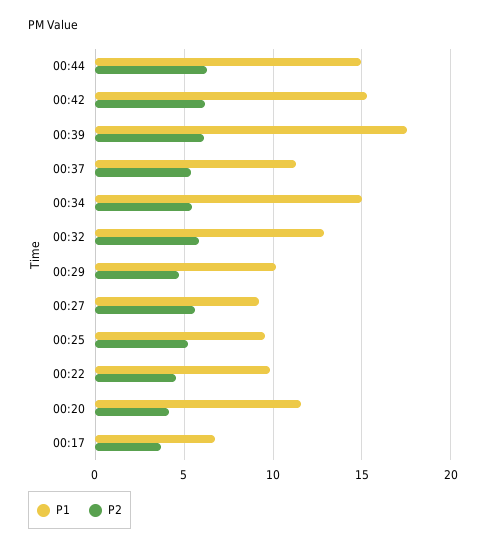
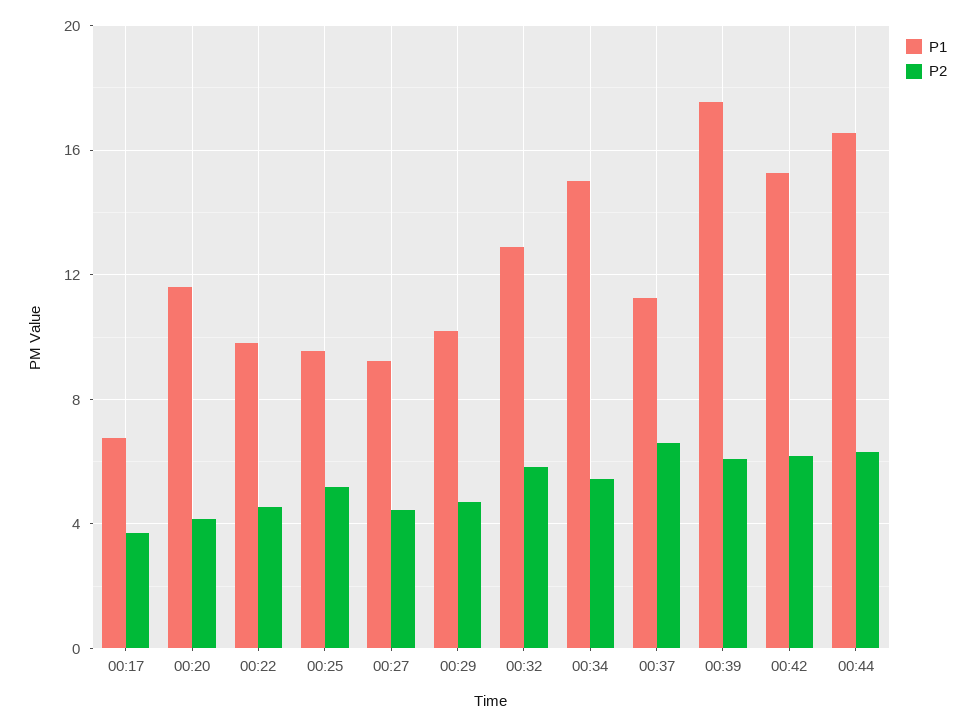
  {
    "P1": {
-     "00:44": 15,
+     "00:44": 16.5,
      "00:42": 15.5,
      "00:39": 17.5,
      "00:37": 11.5,
      "00:34": 15,
      "00:32": 13,
      "00:29": 10,
      "00:27": 9,
      "00:25": 9.5,
      "00:22": 10,
      "00:20": 11.5,
      "00:17": 7
    },
    "P2": {
      "00:44": 6.5,
      "00:42": 6,
      "00:39": 6,
-     "00:37": 5.5,
+     "00:37": 6.5,
      "00:34": 5.5,
      "00:32": 6,
      "00:29": 4.5,
-     "00:27": 5.5,
+     "00:27": 4.5,
      "00:25": 5,
      "00:22": 4.5,
      "00:20": 4,
      "00:17": 3.5
    }
  }

